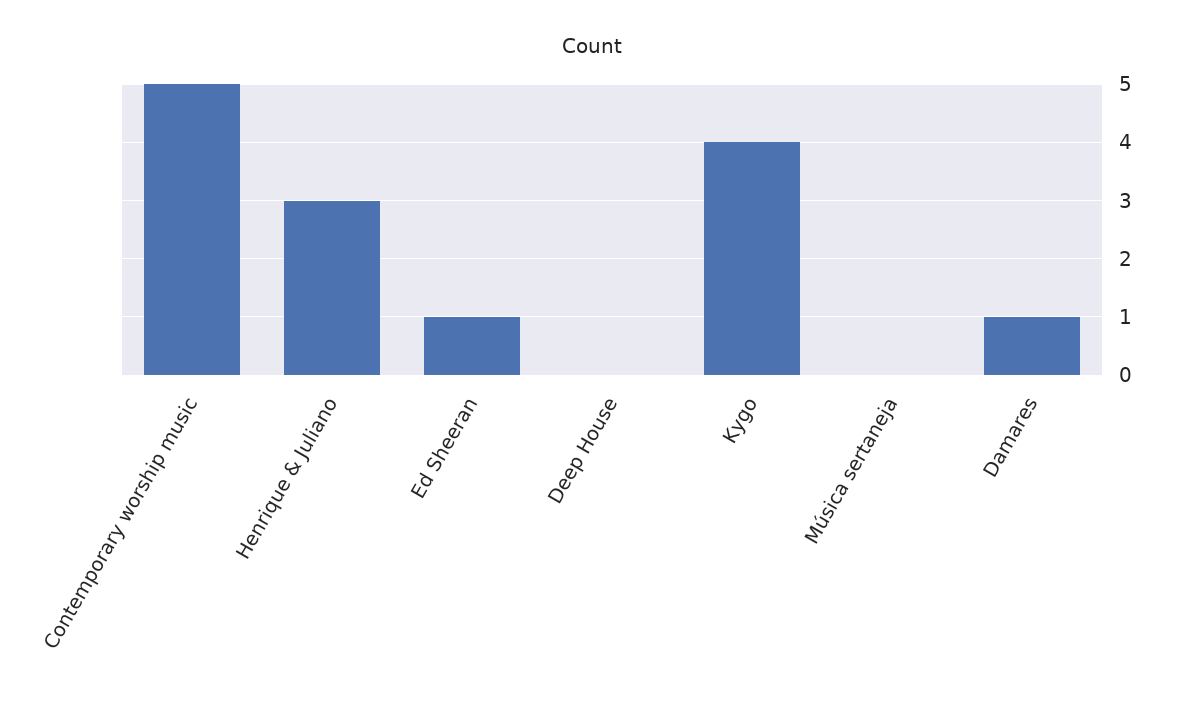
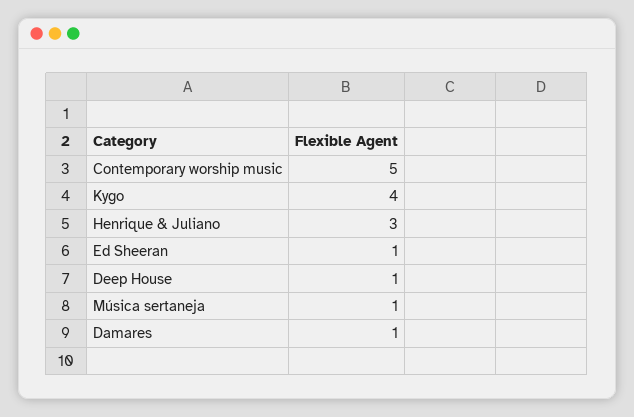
  {
    "Contemporary worship music": 5,
    "Henrique & Juliano": 3,
    "Ed Sheeran": 1,
-   "Deep House": 0,
+   "Deep House": 1,
    "Kygo": 4,
-   "Música sertaneja": 0,
+   "Música sertaneja": 1,
    "Damares": 1
  }

